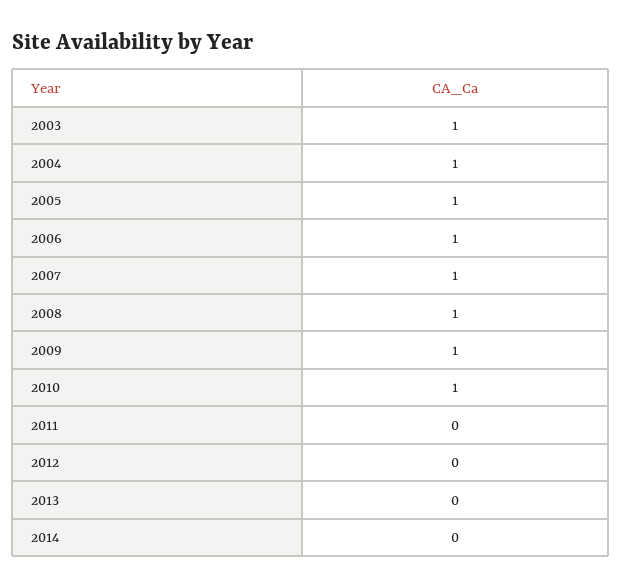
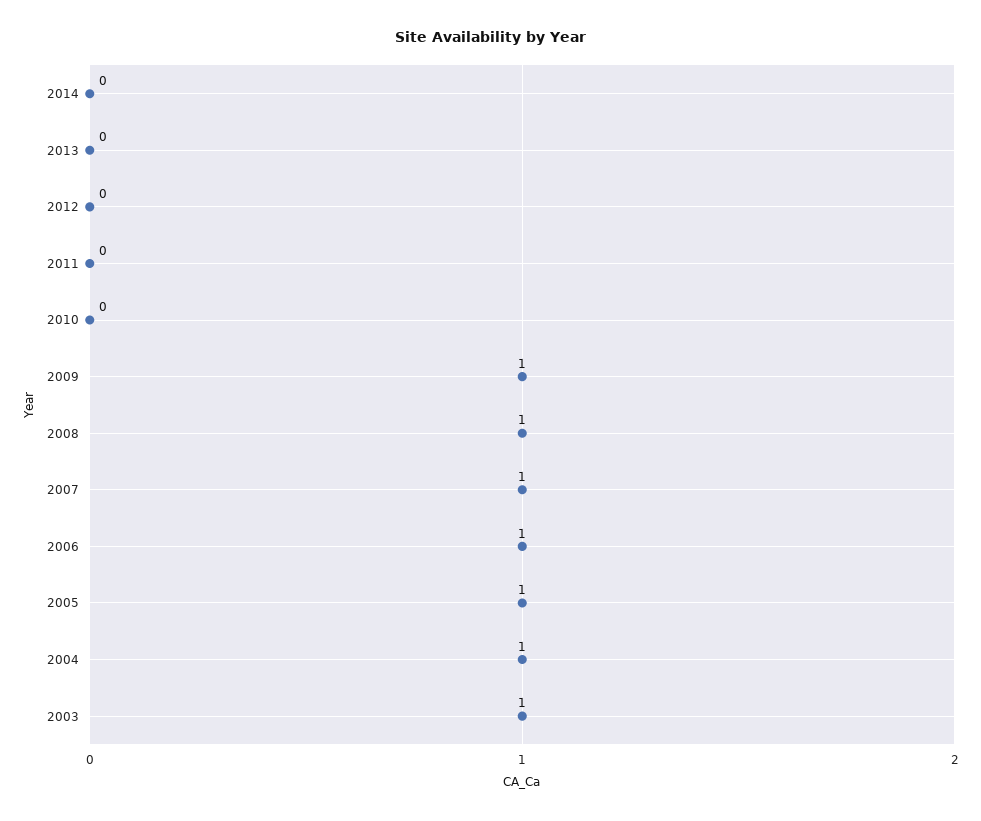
  {
    "2003": 1,
    "2004": 1,
    "2005": 1,
    "2006": 1,
    "2007": 1,
    "2008": 1,
    "2009": 1,
-   "2010": 1,
+   "2010": 0,
    "2011": 0,
    "2012": 0,
    "2013": 0,
    "2014": 0
  }

